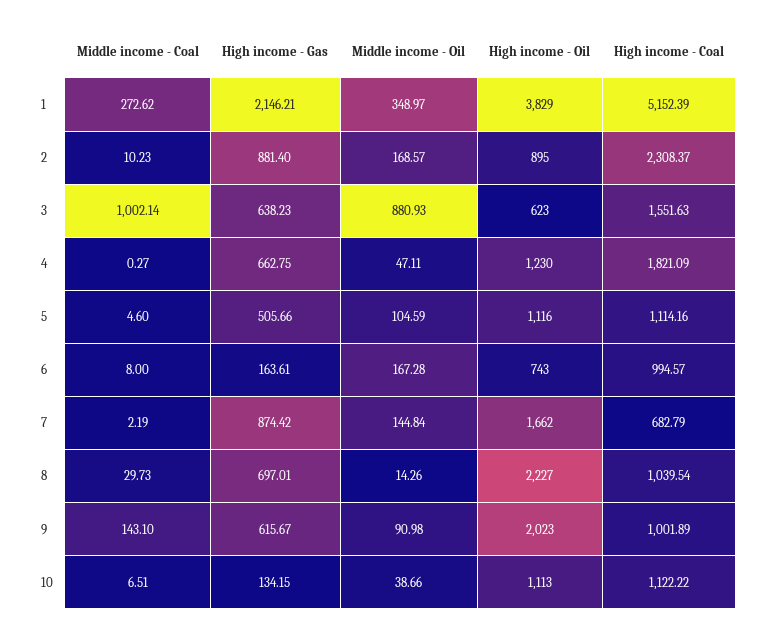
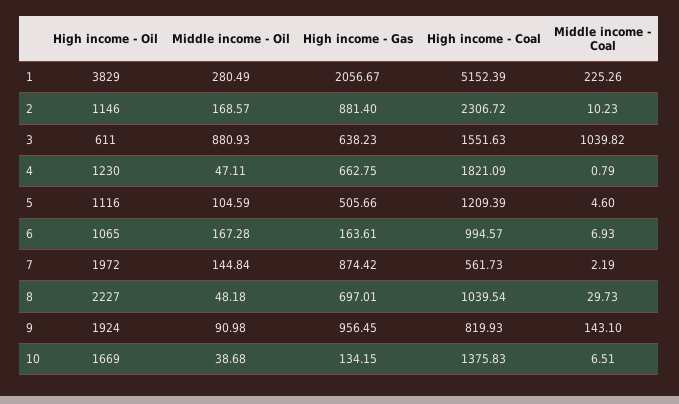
  {
    "Middle income - Coal": {
-     "1": 272.62,
+     "1": 225.26,
      "2": 10.23,
-     "3": 1002.14,
+     "3": 1039.82,
-     "4": 0.27,
+     "4": 0.79,
      "5": 4.6,
-     "6": 8,
+     "6": 6.93,
      "7": 2.19,
      "8": 29.73,
      "9": 143.1,
      "10": 6.51
    },
    "High income - Gas": {
-     "1": 2146.21,
+     "1": 2056.67,
      "2": 881.4,
      "3": 638.23,
      "4": 662.75,
      "5": 505.66,
      "6": 163.61,
      "7": 874.42,
      "8": 697.01,
-     "9": 615.67,
+     "9": 956.45,
      "10": 134.15
    },
    "Middle income - Oil": {
-     "1": 348.97,
+     "1": 280.49,
      "2": 168.57,
      "3": 880.93,
      "4": 47.11,
      "5": 104.59,
      "6": 167.28,
      "7": 144.84,
-     "8": 14.26,
+     "8": 48.18,
      "9": 90.98,
-     "10": 38.66
+     "10": 38.68
    },
    "High income - Oil": {
      "1": 3829,
-     "2": 895,
+     "2": 1146,
-     "3": 623,
+     "3": 611,
      "4": 1230,
      "5": 1116,
-     "6": 743,
+     "6": 1065,
-     "7": 1662,
+     "7": 1972,
      "8": 2227,
-     "9": 2023,
+     "9": 1924,
-     "10": 1113
+     "10": 1669
    },
    "High income - Coal": {
      "1": 5152.39,
-     "2": 2308.37,
+     "2": 2306.72,
      "3": 1551.63,
      "4": 1821.09,
-     "5": 1114.16,
+     "5": 1209.39,
      "6": 994.57,
-     "7": 682.79,
+     "7": 561.73,
      "8": 1039.54,
-     "9": 1001.89,
+     "9": 819.93,
-     "10": 1122.22
+     "10": 1375.83
    }
  }

